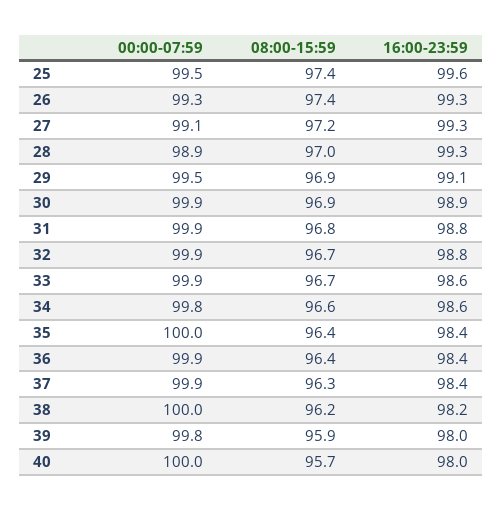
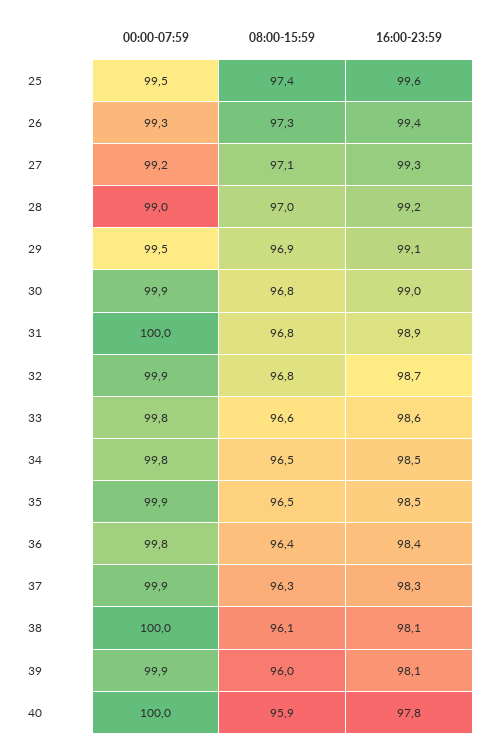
  {
    "00:00-07:59": {
      "25": 99.5,
      "26": 99.3,
-     "27": 99.1,
+     "27": 99.2,
-     "28": 98.9,
+     "28": 99,
      "29": 99.5,
      "30": 99.9,
-     "31": 99.9,
+     "31": 100,
      "32": 99.9,
-     "33": 99.9,
+     "33": 99.8,
      "34": 99.8,
-     "35": 100,
+     "35": 99.9,
-     "36": 99.9,
+     "36": 99.8,
      "37": 99.9,
      "38": 100,
-     "39": 99.8,
+     "39": 99.9,
      "40": 100
    },
    "08:00-15:59": {
      "25": 97.4,
-     "26": 97.4,
+     "26": 97.3,
-     "27": 97.2,
+     "27": 97.1,
      "28": 97,
      "29": 96.9,
-     "30": 96.9,
+     "30": 96.8,
      "31": 96.8,
-     "32": 96.7,
+     "32": 96.8,
-     "33": 96.7,
+     "33": 96.6,
-     "34": 96.6,
+     "34": 96.5,
-     "35": 96.4,
+     "35": 96.5,
      "36": 96.4,
      "37": 96.3,
-     "38": 96.2,
+     "38": 96.1,
-     "39": 95.9,
+     "39": 96,
-     "40": 95.7
+     "40": 95.9
    },
    "16:00-23:59": {
      "25": 99.6,
-     "26": 99.3,
+     "26": 99.4,
      "27": 99.3,
-     "28": 99.3,
+     "28": 99.2,
      "29": 99.1,
-     "30": 98.9,
+     "30": 99,
-     "31": 98.8,
+     "31": 98.9,
-     "32": 98.8,
+     "32": 98.7,
      "33": 98.6,
-     "34": 98.6,
+     "34": 98.5,
-     "35": 98.4,
+     "35": 98.5,
      "36": 98.4,
-     "37": 98.4,
+     "37": 98.3,
-     "38": 98.2,
+     "38": 98.1,
-     "39": 98,
+     "39": 98.1,
-     "40": 98
+     "40": 97.8
    }
  }

